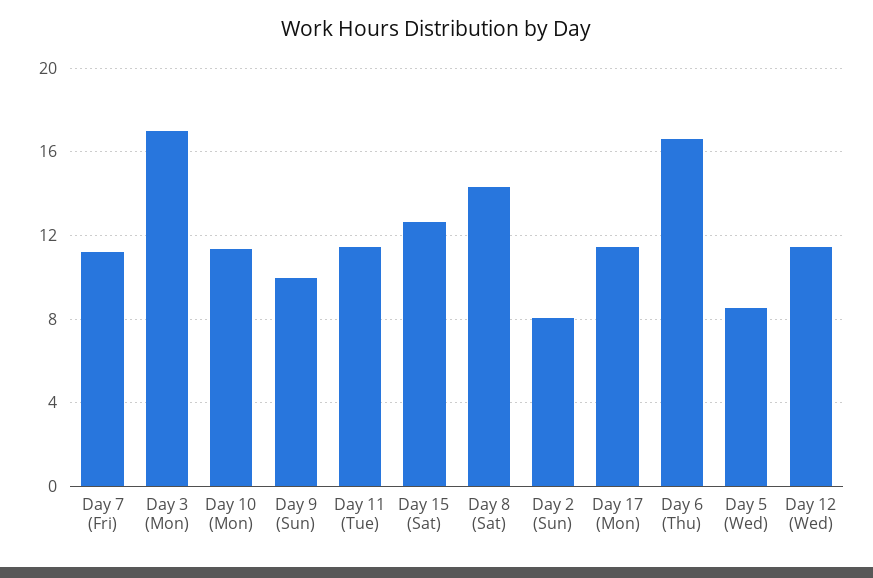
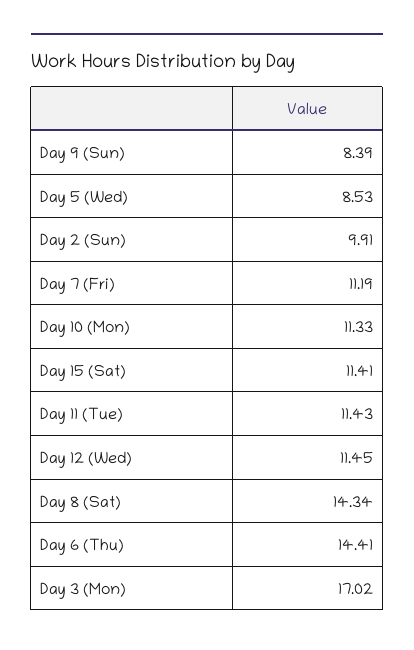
  {
    "Day 7 (Fri)": 11.19,
    "Day 3 (Mon)": 17.02,
    "Day 10 (Mon)": 11.33,
-   "Day 9 (Sun)": 10,
+   "Day 9 (Sun)": 8.39,
    "Day 11 (Tue)": 11.43,
-   "Day 15 (Sat)": 12.5,
+   "Day 15 (Sat)": 11.41,
    "Day 8 (Sat)": 14.34,
-   "Day 2 (Sun)": 8,
+   "Day 2 (Sun)": 9.91,
-   "Day 17 (Mon)": 11.5,
-   "Day 6 (Thu)": 16.5,
+   "Day 6 (Thu)": 14.41,
    "Day 5 (Wed)": 8.53,
    "Day 12 (Wed)": 11.45
  }

